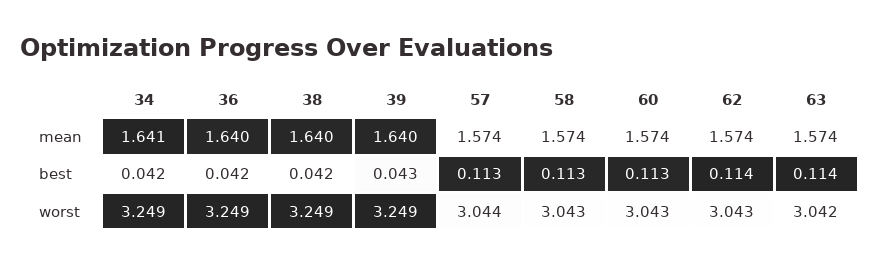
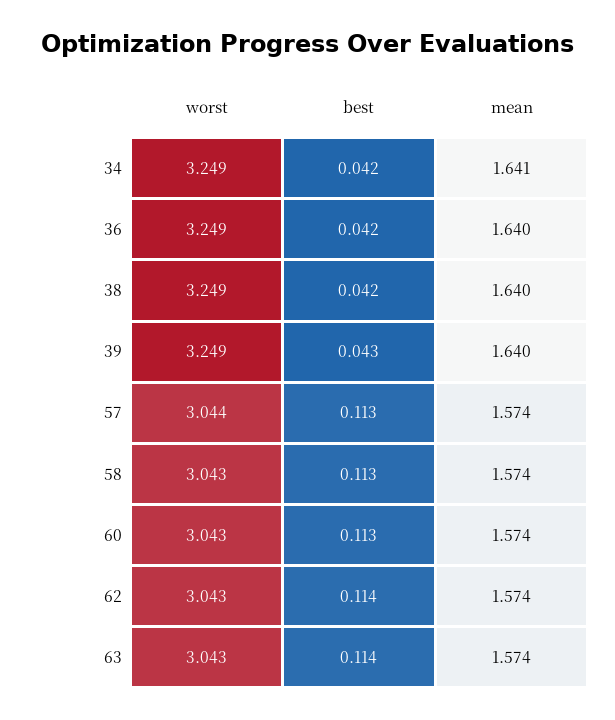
  {
    "34": {
      "mean": 1.641,
      "best": 0.042,
      "worst": 3.249
    },
    "36": {
      "mean": 1.64,
      "best": 0.042,
      "worst": 3.249
    },
    "38": {
      "mean": 1.64,
      "best": 0.042,
      "worst": 3.249
    },
    "39": {
      "mean": 1.64,
      "best": 0.043,
      "worst": 3.249
    },
    "57": {
      "mean": 1.574,
      "best": 0.113,
      "worst": 3.044
    },
    "58": {
      "mean": 1.574,
      "best": 0.113,
      "worst": 3.043
    },
    "60": {
      "mean": 1.574,
      "best": 0.113,
      "worst": 3.043
    },
    "62": {
      "mean": 1.574,
      "best": 0.114,
      "worst": 3.043
    },
    "63": {
      "mean": 1.574,
      "best": 0.114,
-     "worst": 3.042
+     "worst": 3.043
    }
  }

